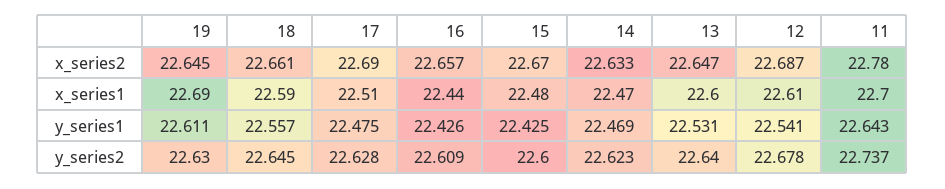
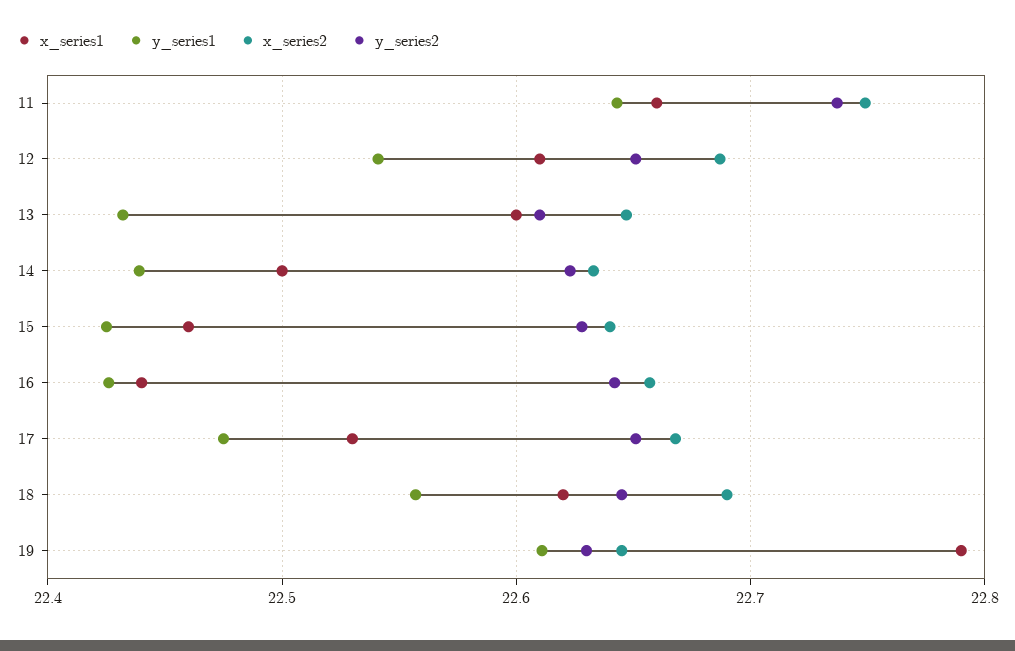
  {
    "x_series2": {
      "19": 22.645,
-     "18": 22.661,
+     "18": 22.69,
-     "17": 22.69,
+     "17": 22.67,
      "16": 22.657,
-     "15": 22.67,
+     "15": 22.64,
      "14": 22.633,
      "13": 22.647,
      "12": 22.687,
-     "11": 22.78
+     "11": 22.75
    },
    "x_series1": {
-     "19": 22.69,
+     "19": 22.79,
-     "18": 22.59,
+     "18": 22.62,
-     "17": 22.51,
+     "17": 22.53,
      "16": 22.44,
-     "15": 22.48,
+     "15": 22.46,
-     "14": 22.47,
+     "14": 22.5,
      "13": 22.6,
      "12": 22.61,
-     "11": 22.7
+     "11": 22.66
    },
    "y_series1": {
      "19": 22.611,
      "18": 22.557,
      "17": 22.475,
      "16": 22.426,
      "15": 22.425,
-     "14": 22.469,
+     "14": 22.44,
-     "13": 22.531,
+     "13": 22.43,
      "12": 22.541,
      "11": 22.643
    },
    "y_series2": {
      "19": 22.63,
      "18": 22.645,
-     "17": 22.628,
+     "17": 22.65,
-     "16": 22.609,
+     "16": 22.64,
-     "15": 22.6,
+     "15": 22.63,
      "14": 22.623,
-     "13": 22.64,
+     "13": 22.61,
-     "12": 22.678,
+     "12": 22.65,
      "11": 22.737
    }
  }

